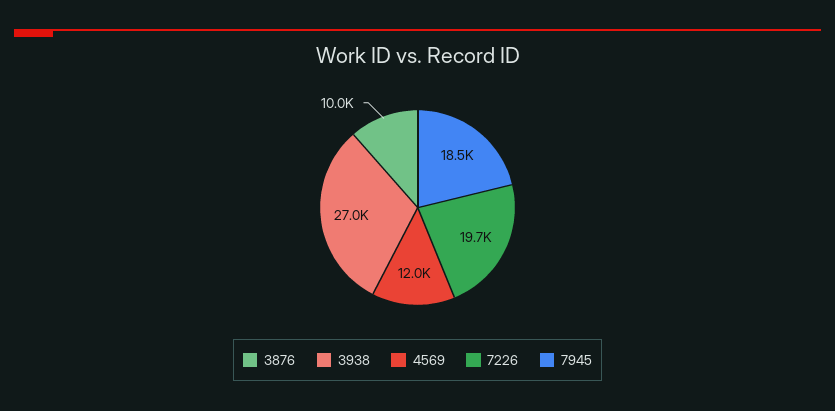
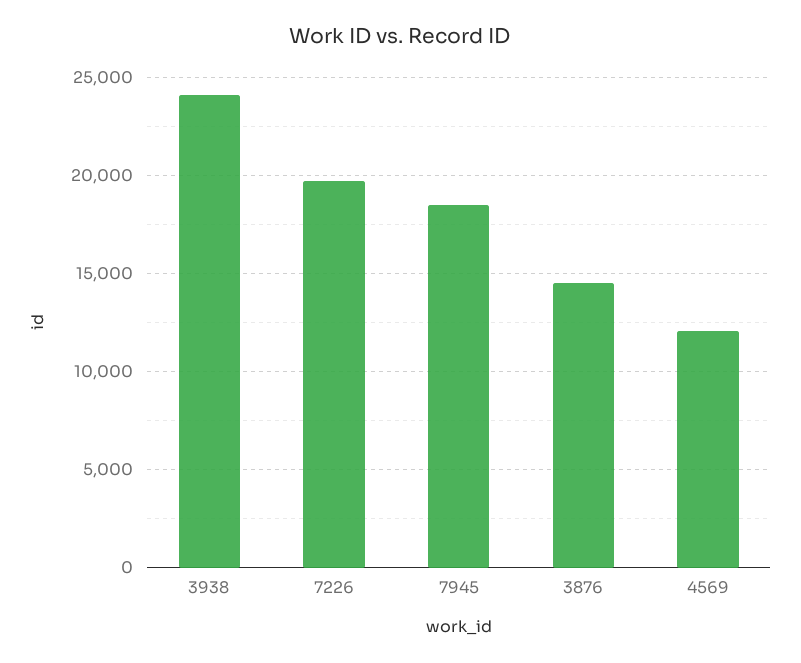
  {
-   "3876": 10000,
+   "3876": 14500,
-   "3938": 27000,
+   "3938": 24000,
    "4569": 12000,
    "7226": 19700,
    "7945": 18500
  }

